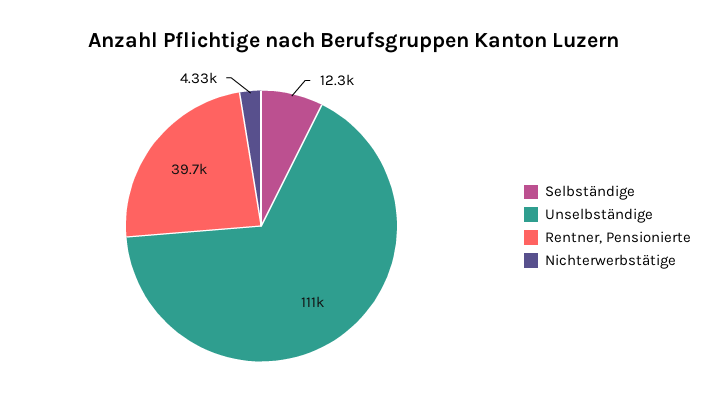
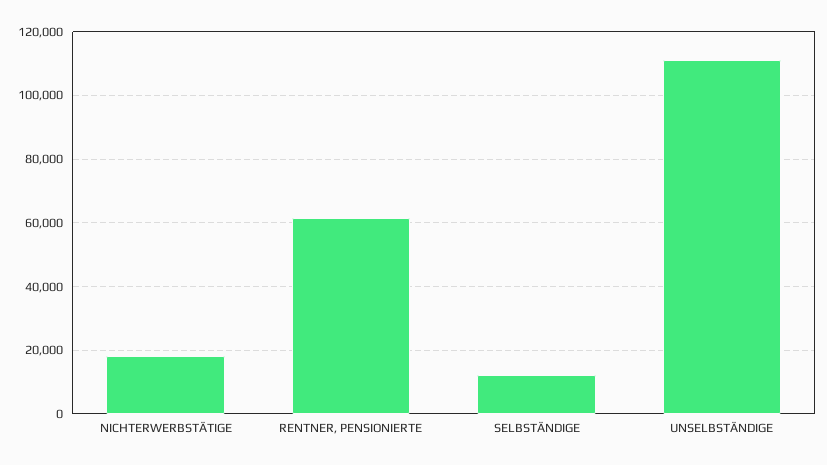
  {
    "Selbständige": 12300,
    "Unselbständige": 111000,
-   "Rentner, Pensionierte": 39700,
+   "Rentner, Pensionierte": 62000,
-   "Nichterwerbstätige": 4330
+   "Nichterwerbstätige": 18000
  }

